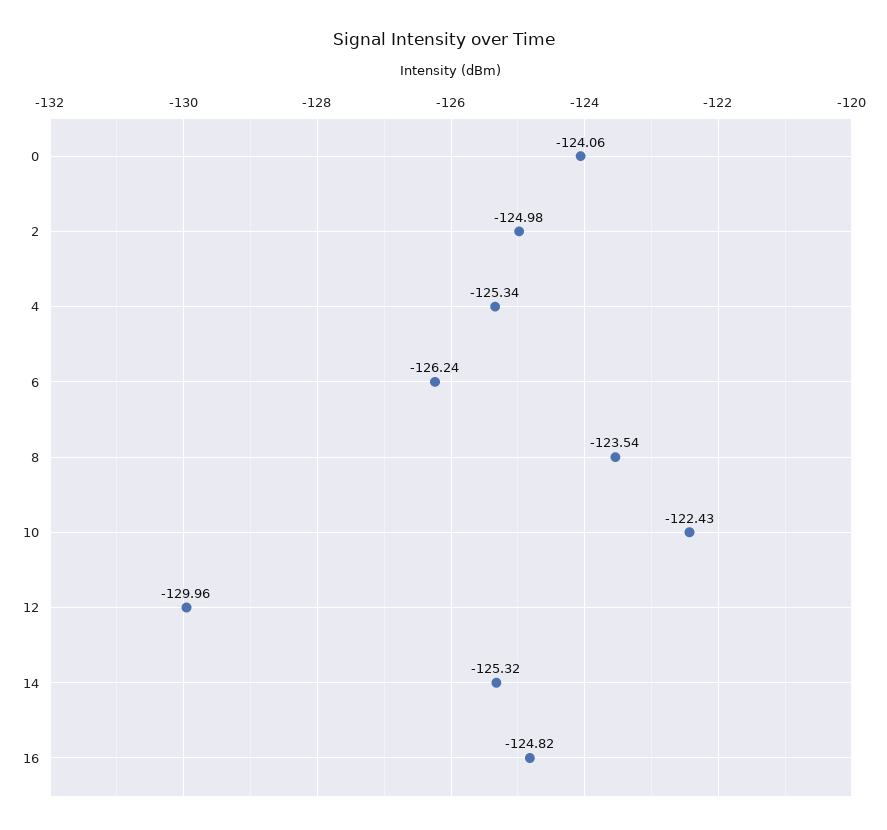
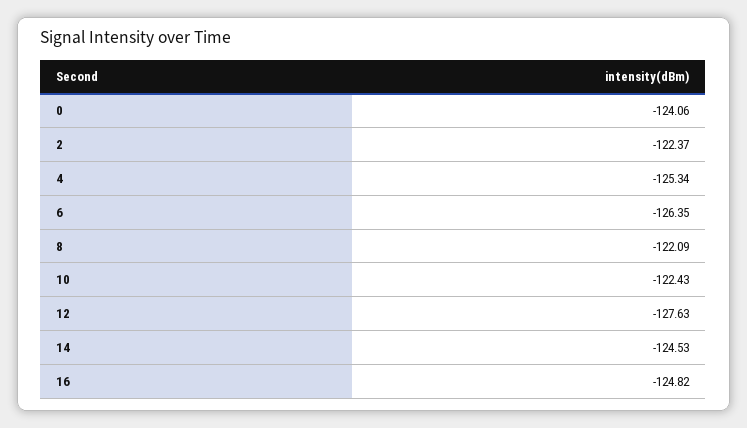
  {
    "0": -124.06,
-   "2": -124.98,
+   "2": -122.37,
    "4": -125.34,
-   "6": -126.24,
+   "6": -126.35,
-   "8": -123.54,
+   "8": -122.09,
    "10": -122.43,
-   "12": -129.96,
+   "12": -127.63,
-   "14": -125.32,
+   "14": -124.53,
    "16": -124.82
  }

